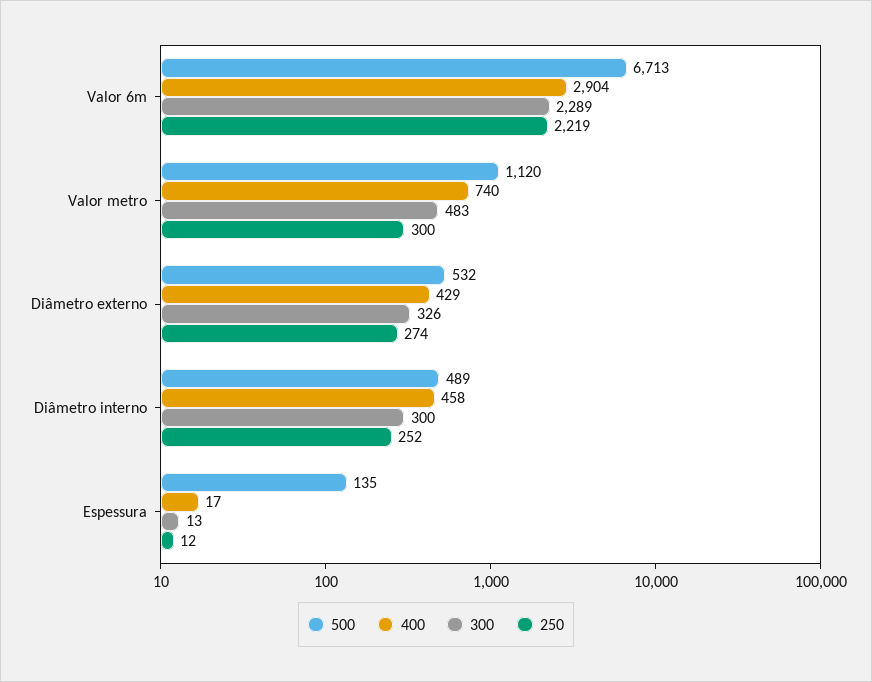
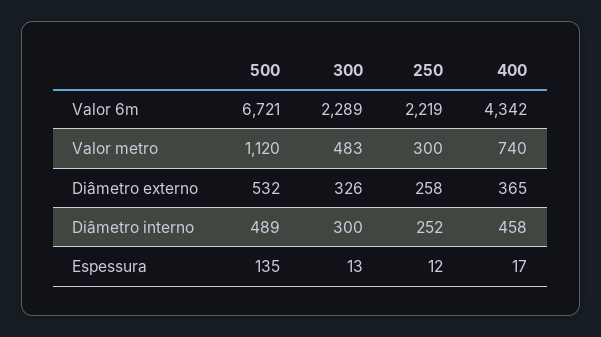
  {
    "500": {
-     "Valor 6m": 6713,
+     "Valor 6m": 6721,
      "Valor metro": 1120,
      "Diâmetro externo": 532,
      "Diâmetro interno": 489,
      "Espessura": 135
    },
    "400": {
-     "Valor 6m": 2904,
+     "Valor 6m": 4342,
      "Valor metro": 740,
-     "Diâmetro externo": 429,
+     "Diâmetro externo": 365,
      "Diâmetro interno": 458,
      "Espessura": 17
    },
    "300": {
      "Valor 6m": 2289,
      "Valor metro": 483,
      "Diâmetro externo": 326,
      "Diâmetro interno": 300,
      "Espessura": 13
    },
    "250": {
      "Valor 6m": 2219,
      "Valor metro": 300,
-     "Diâmetro externo": 274,
+     "Diâmetro externo": 258,
      "Diâmetro interno": 252,
      "Espessura": 12
    }
  }

